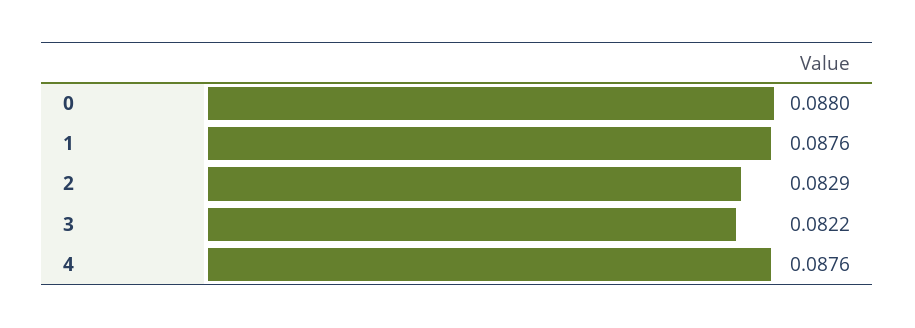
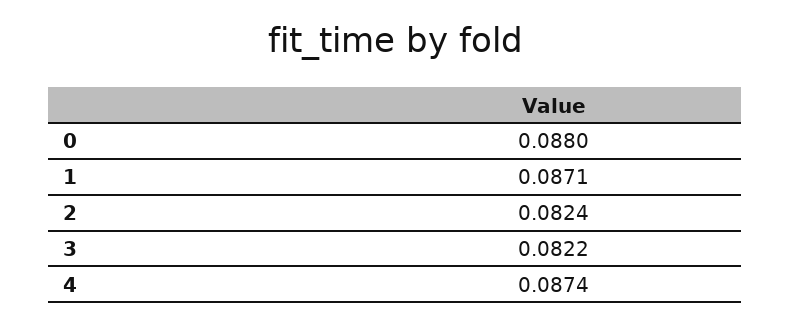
  {
    "0": 0.088,
-   "1": 0.0876,
+   "1": 0.0871,
-   "2": 0.0829,
+   "2": 0.0824,
    "3": 0.0822,
-   "4": 0.0876
+   "4": 0.0874
  }

